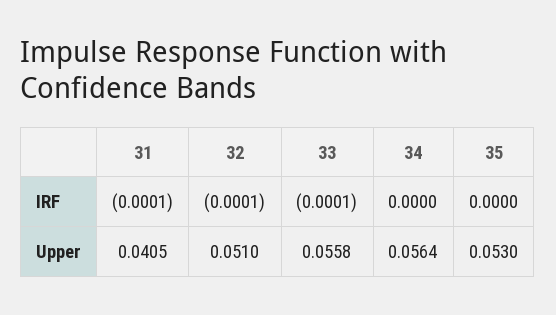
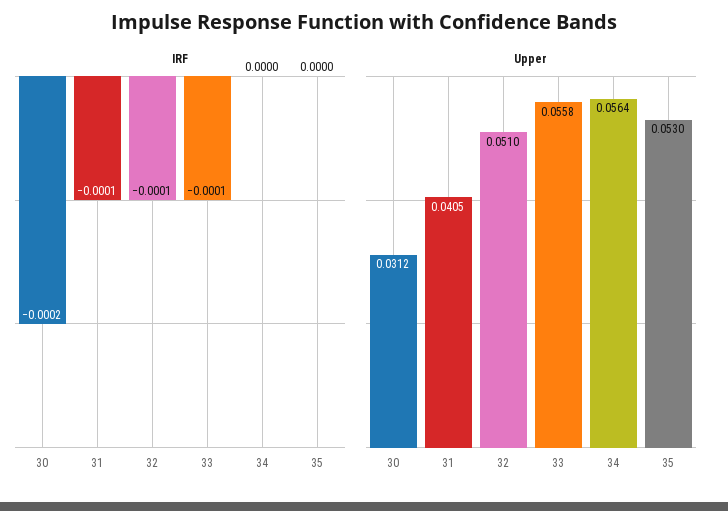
  {
    "IRF": {
      "31": -0.0001,
      "32": -0.0001,
      "33": -0.0001,
      "34": 0,
-     "35": 0
+     "35": 0,
+     "30": -0.0002
    },
    "Upper": {
      "31": 0.0405,
      "32": 0.051,
      "33": 0.0558,
      "34": 0.0564,
-     "35": 0.053
+     "35": 0.053,
+     "30": 0.0312
    }
  }

